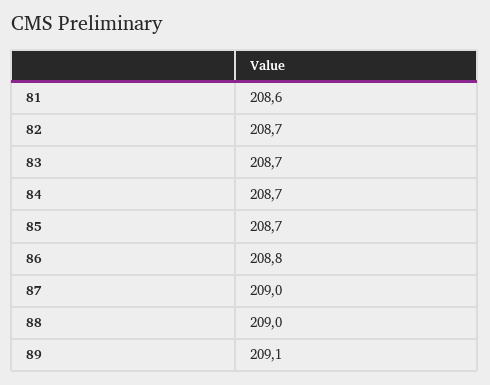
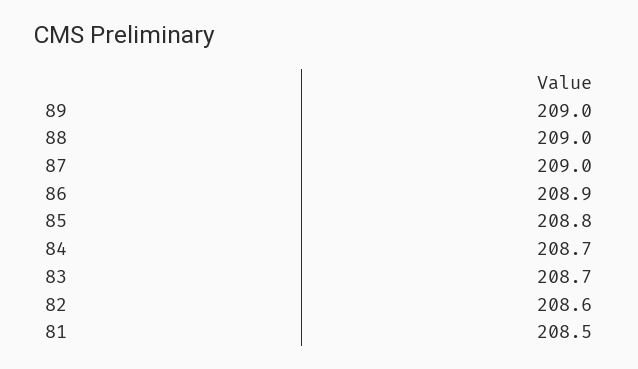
  {
-   "81": 208.6,
+   "81": 208.5,
-   "82": 208.7,
+   "82": 208.6,
    "83": 208.7,
    "84": 208.7,
-   "85": 208.7,
+   "85": 208.8,
-   "86": 208.8,
+   "86": 208.9,
    "87": 209,
    "88": 209,
-   "89": 209.1
+   "89": 209
  }

